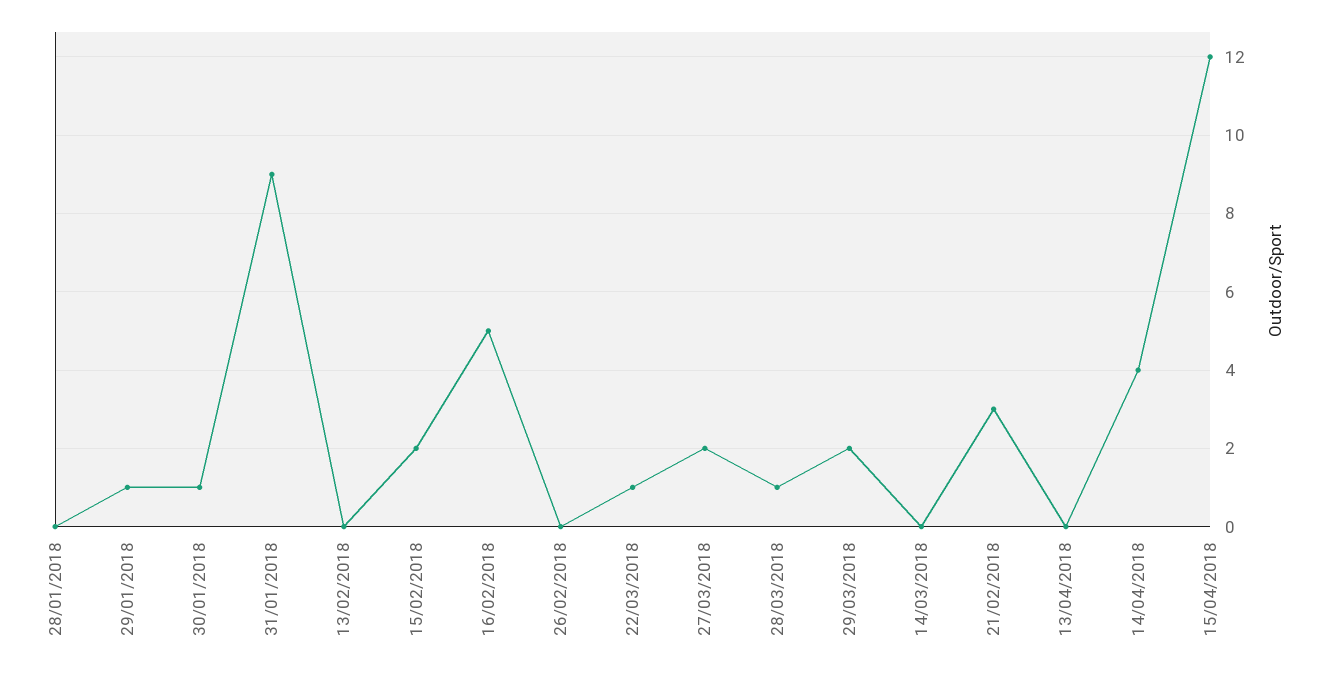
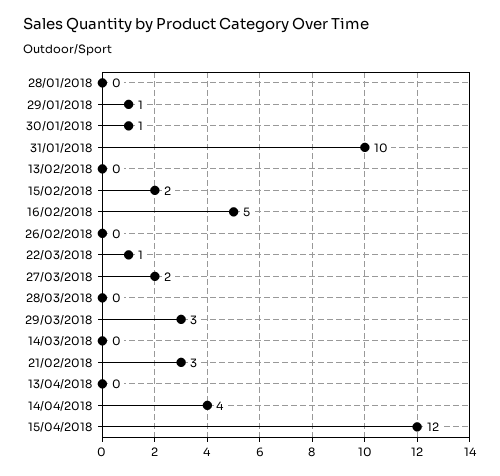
  {
    "28/01/2018": 0,
    "29/01/2018": 1,
    "30/01/2018": 1,
-   "31/01/2018": 9,
+   "31/01/2018": 10,
    "13/02/2018": 0,
    "15/02/2018": 2,
    "16/02/2018": 5,
    "26/02/2018": 0,
    "22/03/2018": 1,
    "27/03/2018": 2,
-   "28/03/2018": 1,
+   "28/03/2018": 0,
-   "29/03/2018": 2,
+   "29/03/2018": 3,
    "14/03/2018": 0,
    "21/02/2018": 3,
    "13/04/2018": 0,
    "14/04/2018": 4,
    "15/04/2018": 12
  }

